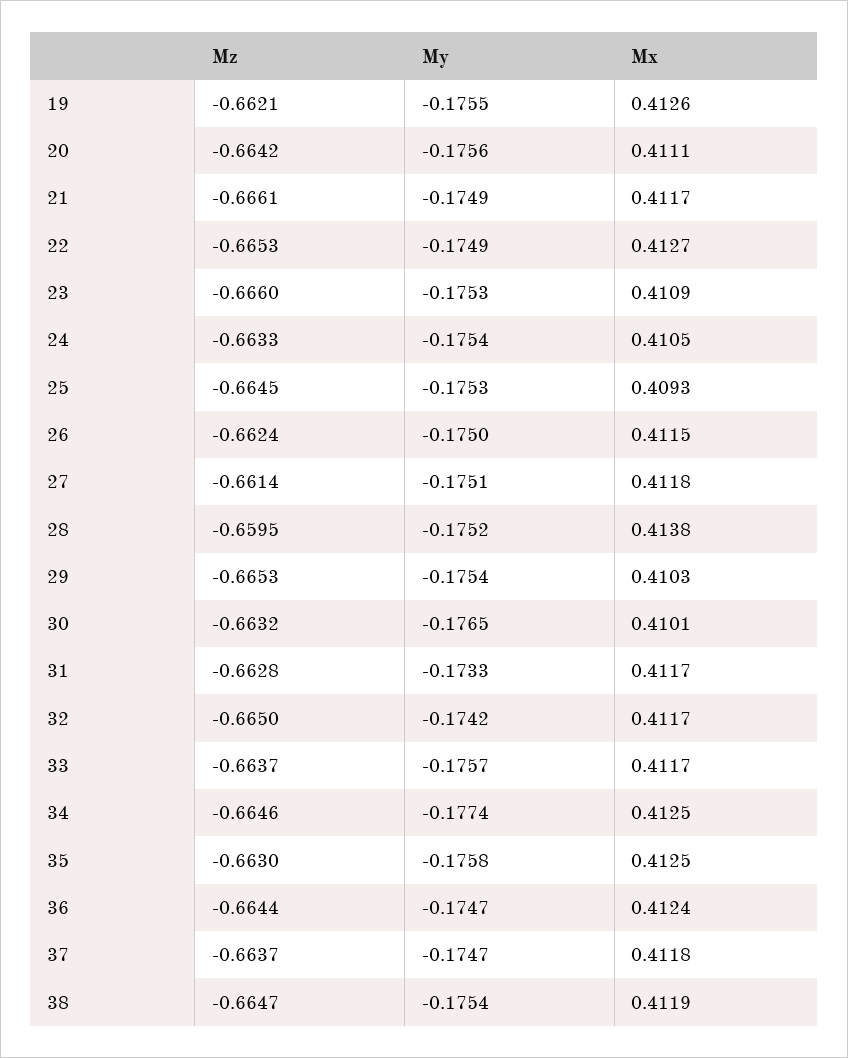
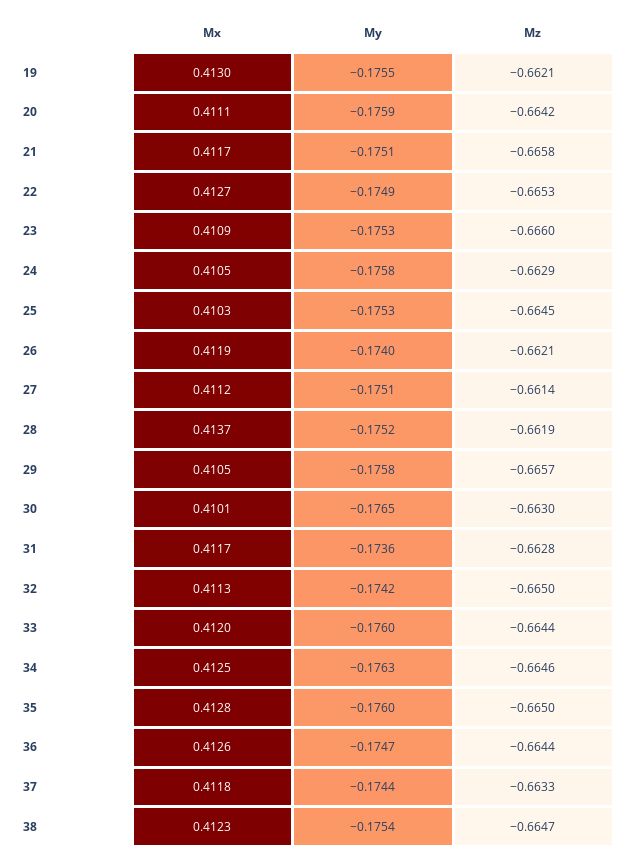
  {
    "Mz": {
      "19": -0.6621,
      "20": -0.6642,
-     "21": -0.6661,
+     "21": -0.6658,
      "22": -0.6653,
      "23": -0.666,
-     "24": -0.6633,
+     "24": -0.6629,
      "25": -0.6645,
-     "26": -0.6624,
+     "26": -0.6621,
      "27": -0.6614,
-     "28": -0.6595,
+     "28": -0.6619,
-     "29": -0.6653,
+     "29": -0.6657,
-     "30": -0.6632,
+     "30": -0.663,
      "31": -0.6628,
      "32": -0.665,
-     "33": -0.6637,
+     "33": -0.6644,
      "34": -0.6646,
-     "35": -0.663,
+     "35": -0.665,
      "36": -0.6644,
-     "37": -0.6637,
+     "37": -0.6633,
      "38": -0.6647
    },
    "My": {
      "19": -0.1755,
-     "20": -0.1756,
+     "20": -0.1759,
-     "21": -0.1749,
+     "21": -0.1751,
      "22": -0.1749,
      "23": -0.1753,
-     "24": -0.1754,
+     "24": -0.1758,
      "25": -0.1753,
-     "26": -0.175,
+     "26": -0.174,
      "27": -0.1751,
      "28": -0.1752,
-     "29": -0.1754,
+     "29": -0.1758,
      "30": -0.1765,
-     "31": -0.1733,
+     "31": -0.1736,
      "32": -0.1742,
-     "33": -0.1757,
+     "33": -0.176,
-     "34": -0.1774,
+     "34": -0.1763,
-     "35": -0.1758,
+     "35": -0.176,
      "36": -0.1747,
-     "37": -0.1747,
+     "37": -0.1744,
      "38": -0.1754
    },
    "Mx": {
-     "19": 0.4126,
+     "19": 0.413,
      "20": 0.4111,
      "21": 0.4117,
      "22": 0.4127,
      "23": 0.4109,
      "24": 0.4105,
-     "25": 0.4093,
+     "25": 0.4103,
-     "26": 0.4115,
+     "26": 0.4119,
-     "27": 0.4118,
+     "27": 0.4112,
-     "28": 0.4138,
+     "28": 0.4137,
-     "29": 0.4103,
+     "29": 0.4105,
      "30": 0.4101,
      "31": 0.4117,
-     "32": 0.4117,
+     "32": 0.4113,
-     "33": 0.4117,
+     "33": 0.412,
      "34": 0.4125,
-     "35": 0.4125,
+     "35": 0.4128,
-     "36": 0.4124,
+     "36": 0.4126,
      "37": 0.4118,
-     "38": 0.4119
+     "38": 0.4123
    }
  }

